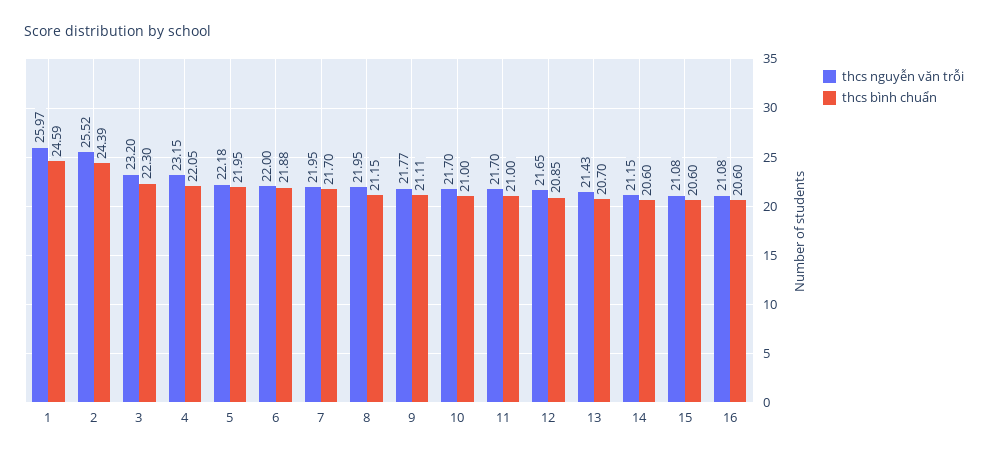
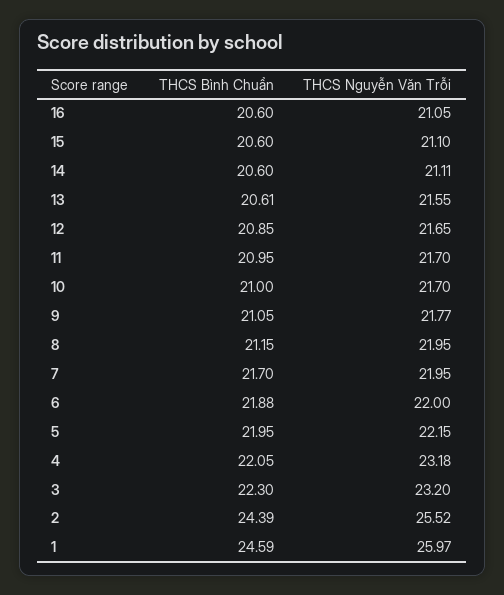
  {
    "thcs nguyễn văn trỗi": {
      "1": 25.97,
      "2": 25.52,
      "3": 23.2,
-     "4": 23.15,
+     "4": 23.18,
-     "5": 22.18,
+     "5": 22.15,
      "6": 22,
      "7": 21.95,
      "8": 21.95,
      "9": 21.77,
      "10": 21.7,
      "11": 21.7,
      "12": 21.65,
-     "13": 21.43,
+     "13": 21.55,
-     "14": 21.15,
+     "14": 21.11,
-     "15": 21.08,
+     "15": 21.1,
-     "16": 21.08
+     "16": 21.05
    },
    "thcs bình chuẩn": {
      "1": 24.59,
      "2": 24.39,
      "3": 22.3,
      "4": 22.05,
      "5": 21.95,
      "6": 21.88,
      "7": 21.7,
      "8": 21.15,
-     "9": 21.11,
+     "9": 21.05,
      "10": 21,
-     "11": 21,
+     "11": 20.95,
      "12": 20.85,
-     "13": 20.7,
+     "13": 20.61,
      "14": 20.6,
      "15": 20.6,
      "16": 20.6
    }
  }

